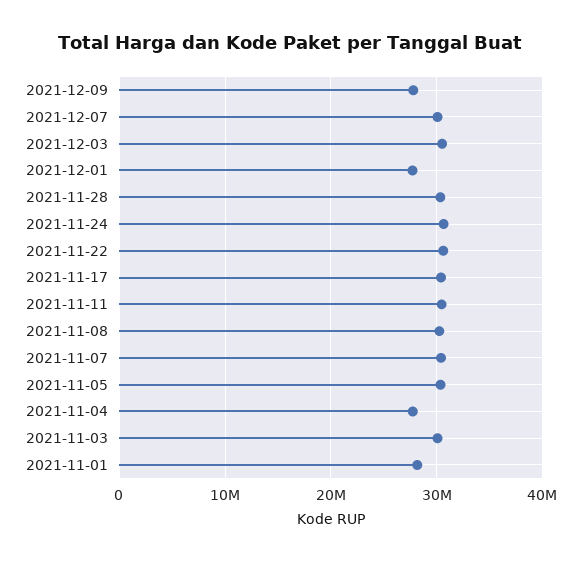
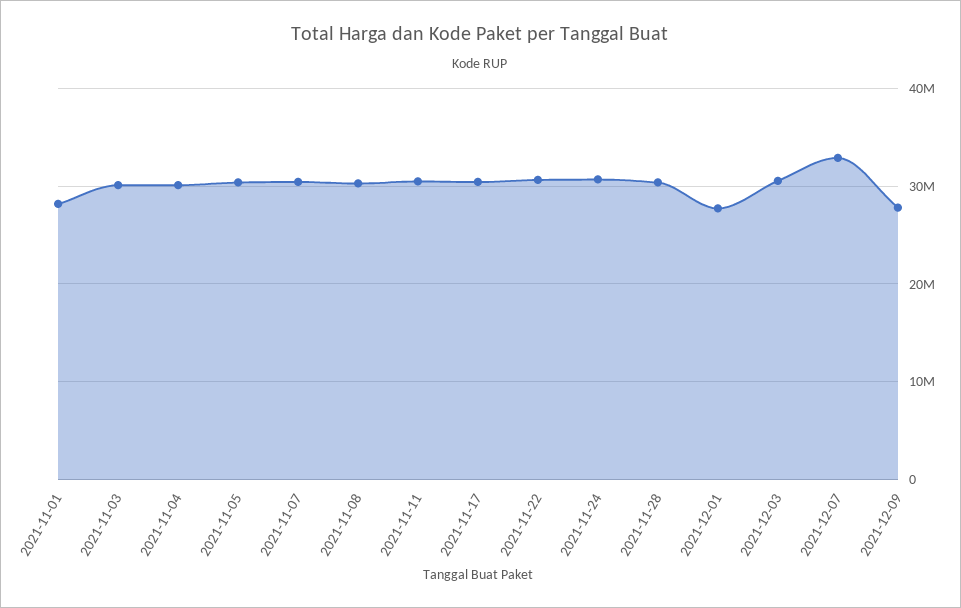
  {
    "2021-12-09": 28000000,
-   "2021-12-07": 30000000,
+   "2021-12-07": 33000000,
    "2021-12-03": 31000000,
    "2021-12-01": 28000000,
    "2021-11-28": 30000000,
    "2021-11-24": 31000000,
    "2021-11-22": 31000000,
    "2021-11-17": 30000000,
    "2021-11-11": 30000000,
    "2021-11-08": 30000000,
    "2021-11-07": 30000000,
    "2021-11-05": 30000000,
-   "2021-11-04": 28000000,
+   "2021-11-04": 30000000,
    "2021-11-03": 30000000,
    "2021-11-01": 28000000
  }

